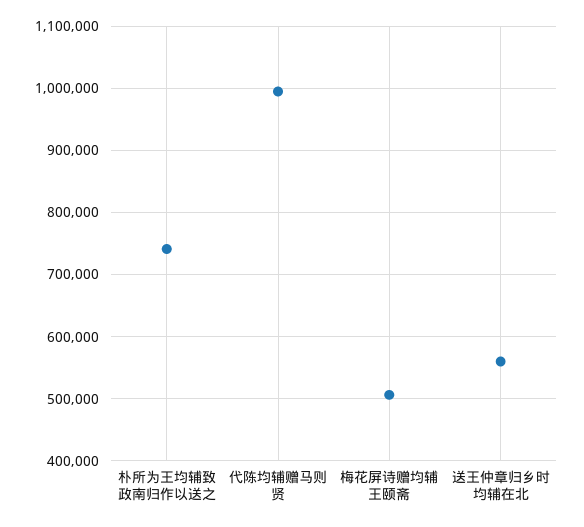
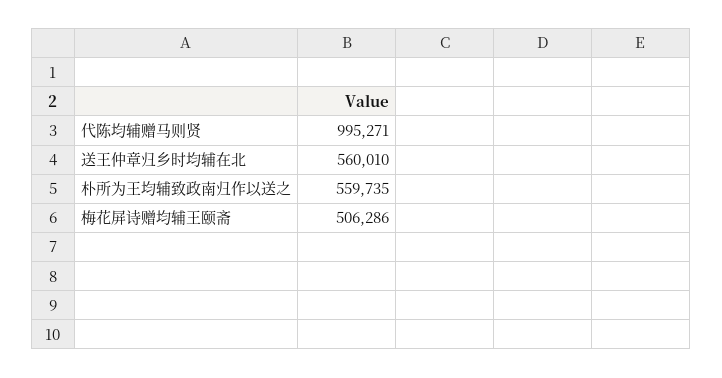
  {
-   "朴所为王均辅致政南归作以送之": 740000,
+   "朴所为王均辅致政南归作以送之": 559735,
    "代陈均辅赠马则贤": 995271,
    "梅花屏诗赠均辅王颐斋": 506286,
    "送王仲章归乡时均辅在北": 560010
  }

